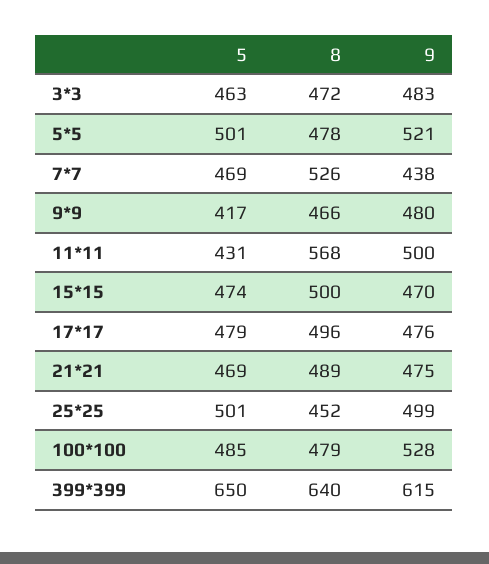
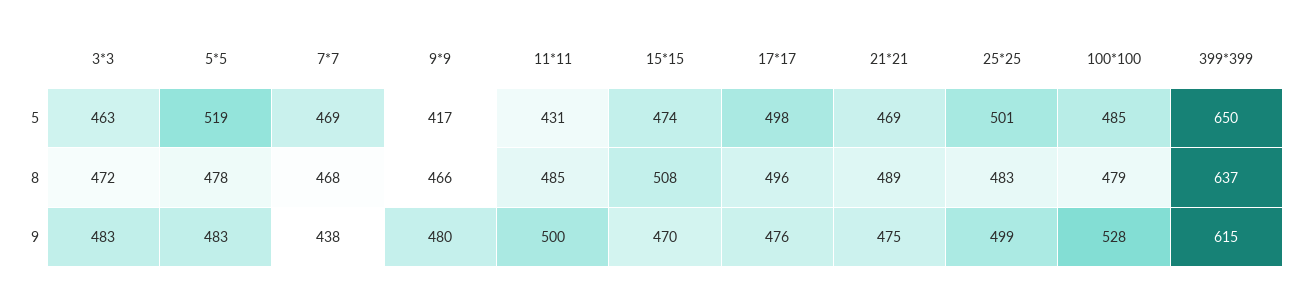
  {
    "5": {
      "3*3": 463,
-     "5*5": 501,
+     "5*5": 519,
      "7*7": 469,
      "9*9": 417,
      "11*11": 431,
      "15*15": 474,
-     "17*17": 479,
+     "17*17": 498,
      "21*21": 469,
      "25*25": 501,
      "100*100": 485,
      "399*399": 650
    },
    "8": {
      "3*3": 472,
      "5*5": 478,
-     "7*7": 526,
+     "7*7": 468,
      "9*9": 466,
-     "11*11": 568,
+     "11*11": 485,
-     "15*15": 500,
+     "15*15": 508,
      "17*17": 496,
      "21*21": 489,
-     "25*25": 452,
+     "25*25": 483,
      "100*100": 479,
-     "399*399": 640
+     "399*399": 637
    },
    "9": {
      "3*3": 483,
-     "5*5": 521,
+     "5*5": 483,
      "7*7": 438,
      "9*9": 480,
      "11*11": 500,
      "15*15": 470,
      "17*17": 476,
      "21*21": 475,
      "25*25": 499,
      "100*100": 528,
      "399*399": 615
    }
  }

